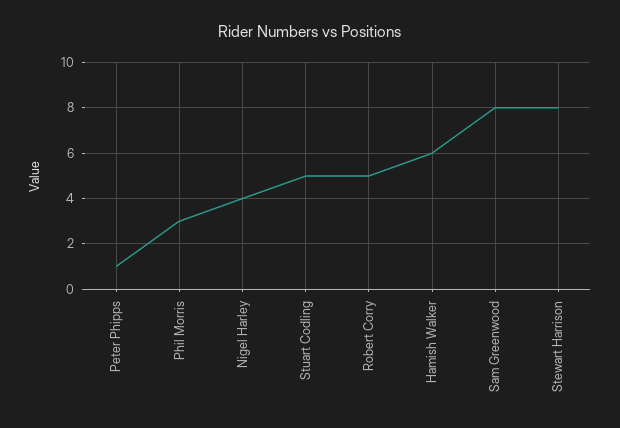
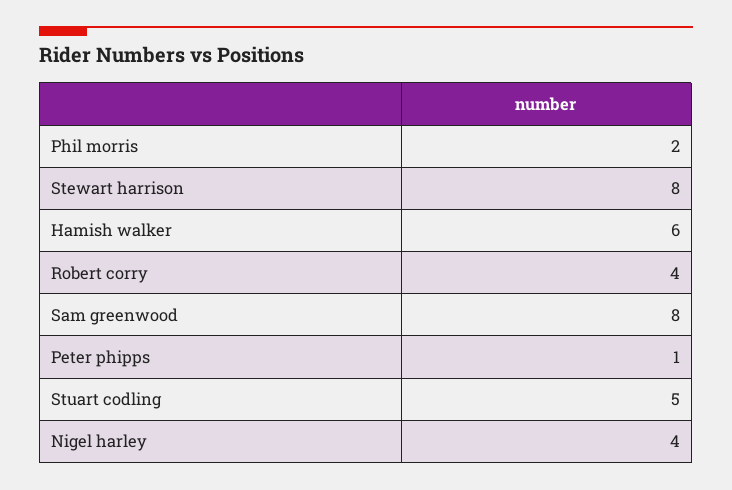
  {
    "Peter Phipps": 1,
-   "Phil Morris": 3,
+   "Phil Morris": 2,
    "Nigel Harley": 4,
    "Stuart Codling": 5,
-   "Robert Corry": 5,
+   "Robert Corry": 4,
    "Hamish Walker": 6,
    "Sam Greenwood": 8,
    "Stewart Harrison": 8
  }

